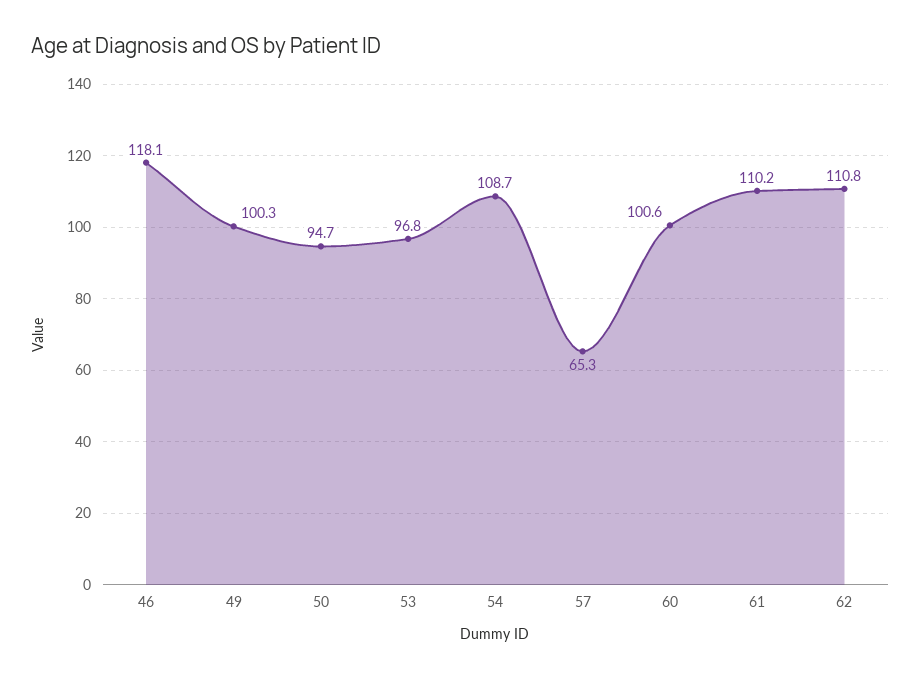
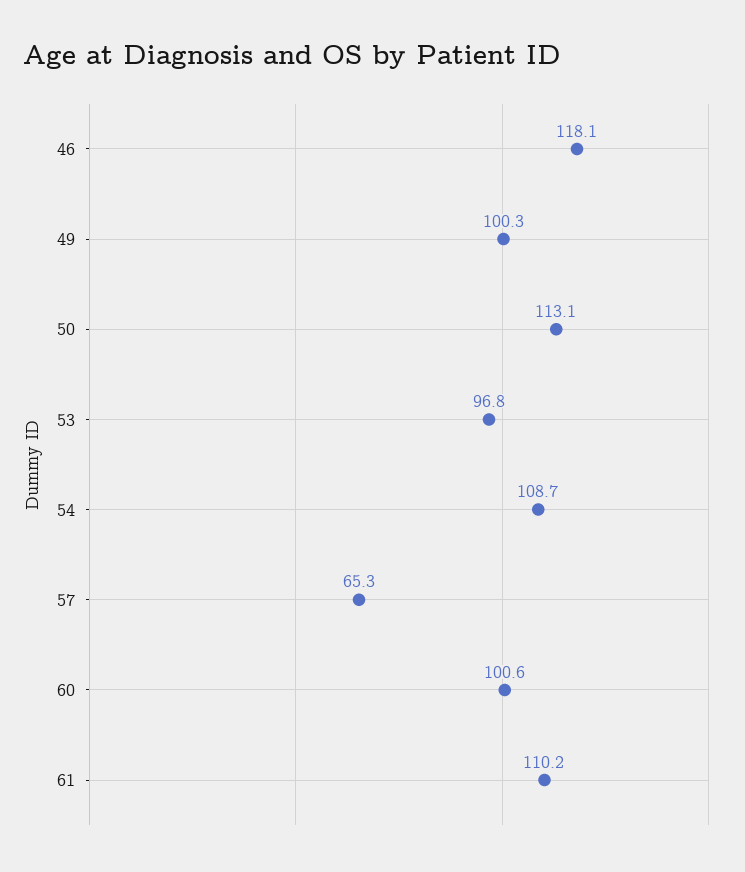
  {
    "46": 118.1,
    "49": 100.3,
-   "50": 94.7,
+   "50": 113.1,
    "53": 96.8,
    "54": 108.7,
    "57": 65.3,
    "60": 100.6,
-   "61": 110.2,
+   "61": 110.2
-   "62": 110.8
  }

